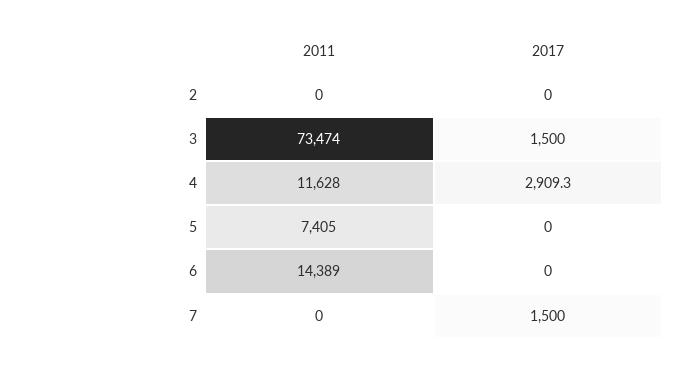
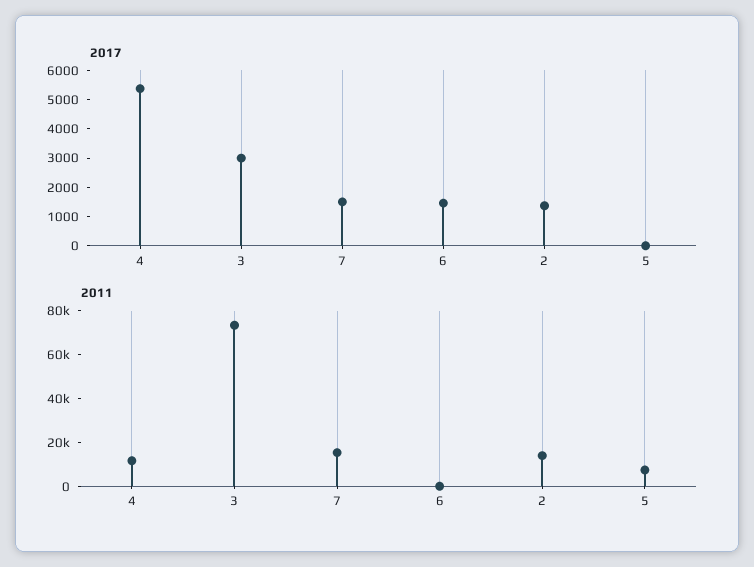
  {
    "2011": {
-     "2": 0,
+     "2": 15000,
      "3": 73474,
      "4": 11628,
      "5": 7405,
-     "6": 14389,
+     "6": 0,
-     "7": 0
+     "7": 15000
    },
    "2017": {
-     "2": 0,
+     "2": 1500,
-     "3": 1500,
+     "3": 3000,
-     "4": 2909.3,
+     "4": 5500,
      "5": 0,
-     "6": 0,
+     "6": 1500,
      "7": 1500
    }
  }

